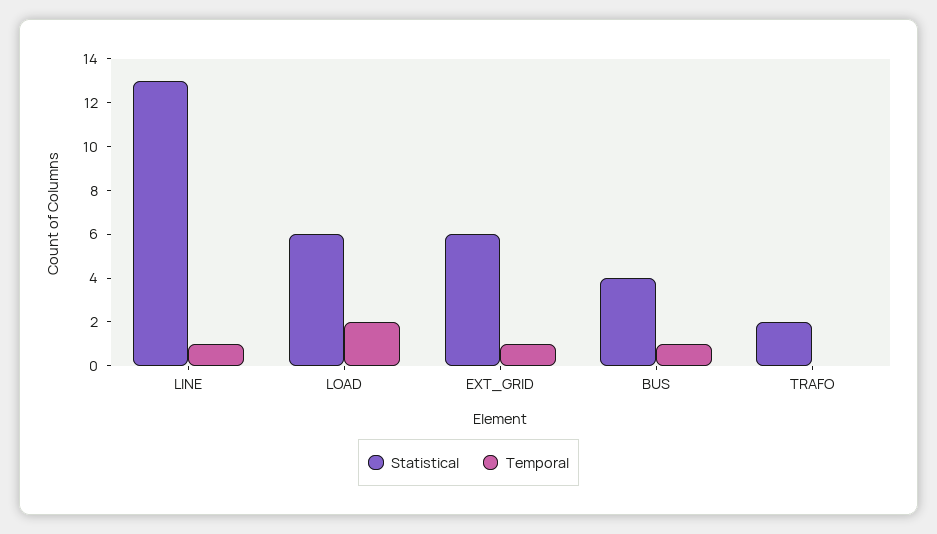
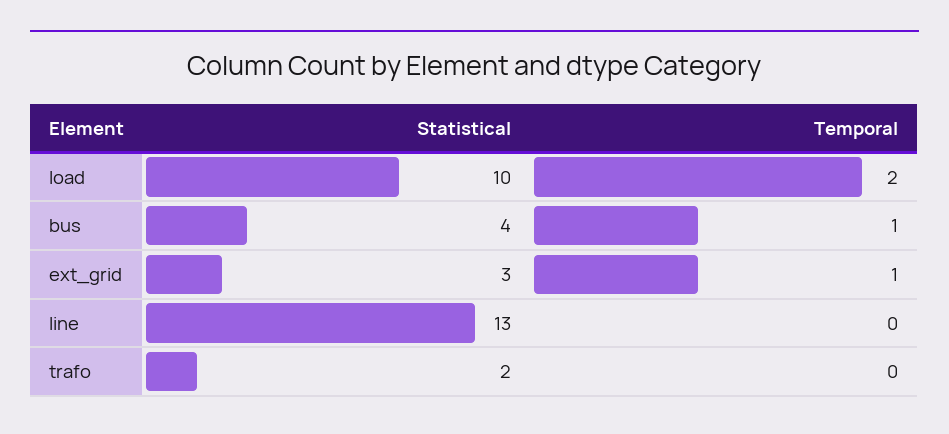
  {
    "Statistical": {
      "LINE": 13,
-     "LOAD": 6,
+     "LOAD": 10,
-     "EXT_GRID": 6,
+     "EXT_GRID": 3,
      "BUS": 4,
      "TRAFO": 2
    },
    "Temporal": {
-     "LINE": 1,
+     "LINE": 0,
      "LOAD": 2,
      "EXT_GRID": 1,
      "BUS": 1,
      "TRAFO": 0
    }
  }

